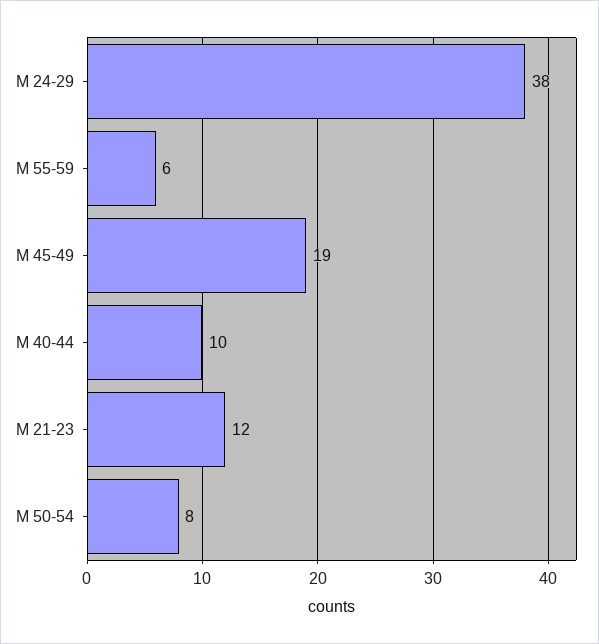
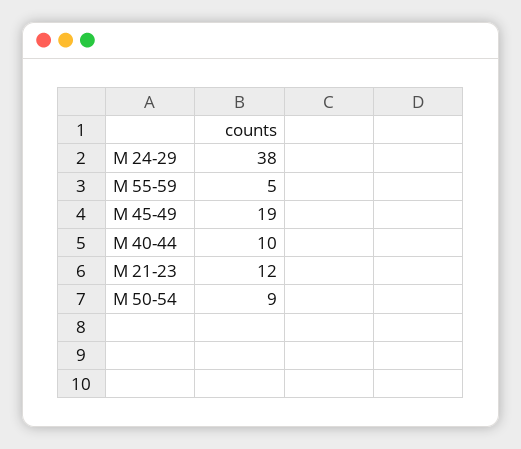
  {
    "М 24-29": 38,
-   "М 55-59": 6,
+   "М 55-59": 5,
    "М 45-49": 19,
    "М 40-44": 10,
    "М 21-23": 12,
-   "М 50-54": 8
+   "М 50-54": 9
  }

